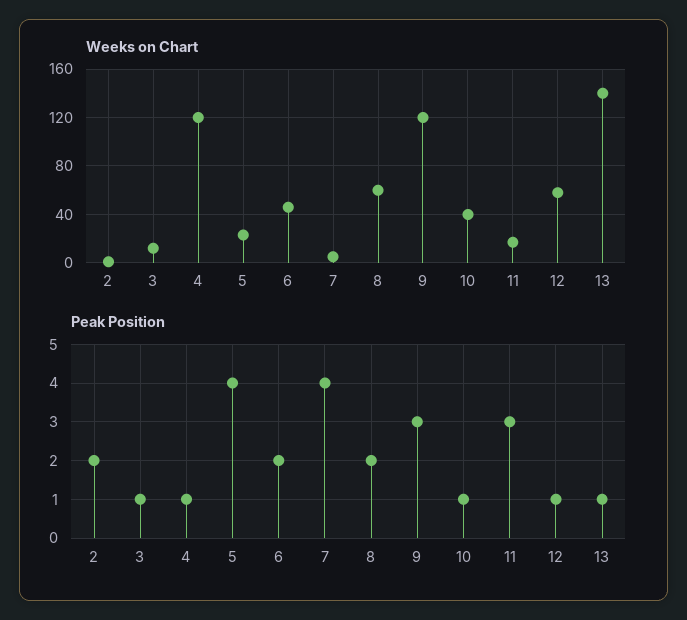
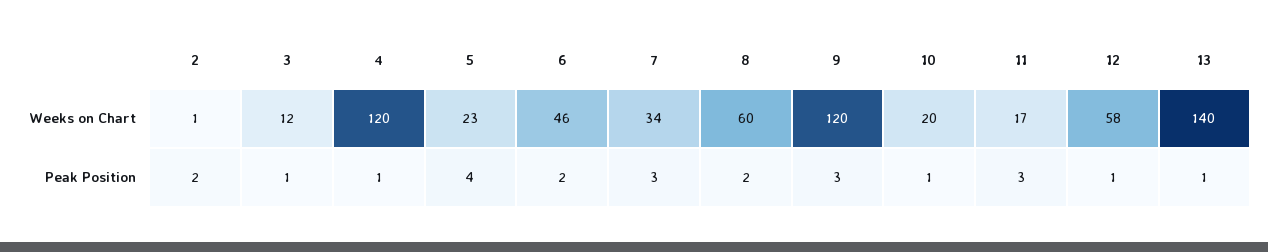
  {
    "Weeks on Chart": {
      "2": 1,
      "3": 12,
      "4": 120,
      "5": 23,
      "6": 46,
-     "7": 5,
+     "7": 34,
      "8": 60,
      "9": 120,
-     "10": 40,
+     "10": 20,
      "11": 17,
      "12": 58,
      "13": 140
    },
    "Peak Position": {
      "2": 2,
      "3": 1,
      "4": 1,
      "5": 4,
      "6": 2,
-     "7": 4,
+     "7": 3,
      "8": 2,
      "9": 3,
      "10": 1,
      "11": 3,
      "12": 1,
      "13": 1
    }
  }

